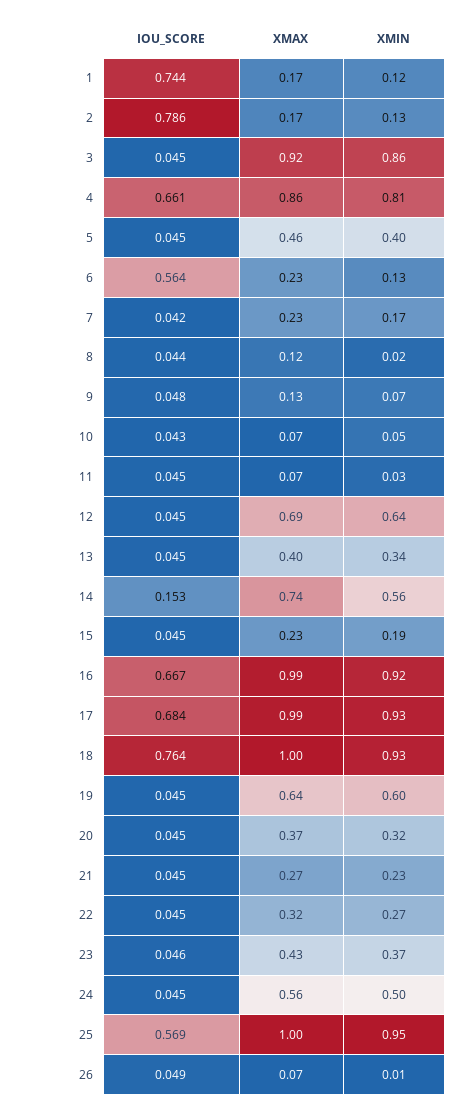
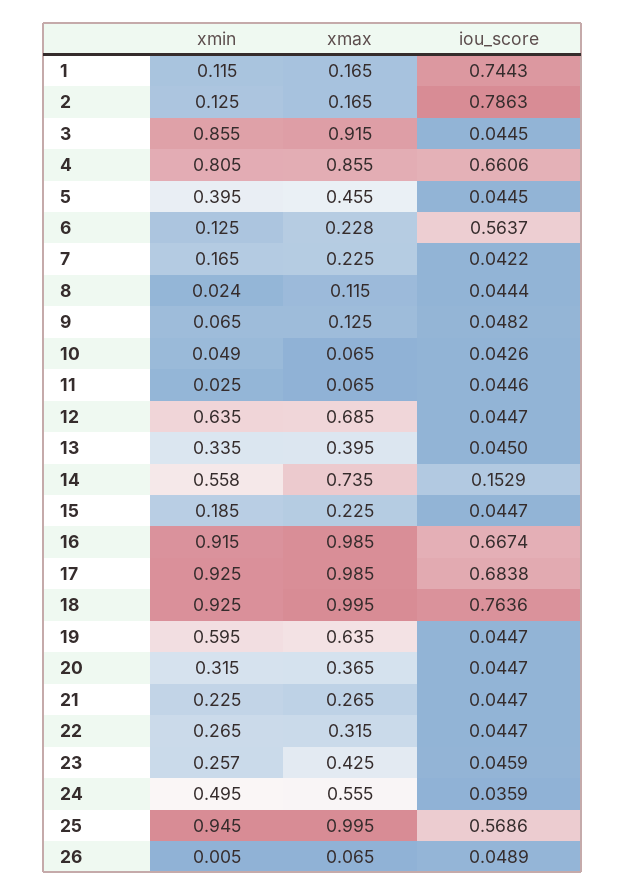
  {
    "IOU_SCORE": {
      "1": 0.7443,
      "2": 0.7863,
      "3": 0.0445,
      "4": 0.6606,
      "5": 0.0445,
      "6": 0.5637,
      "7": 0.0422,
      "8": 0.0444,
      "9": 0.0482,
      "10": 0.0426,
      "11": 0.0446,
      "12": 0.0447,
      "13": 0.045,
      "14": 0.1529,
      "15": 0.0447,
      "16": 0.6674,
      "17": 0.6838,
      "18": 0.7636,
      "19": 0.0447,
      "20": 0.0447,
      "21": 0.0447,
      "22": 0.0447,
      "23": 0.0459,
-     "24": 0.045,
+     "24": 0.0359,
      "25": 0.5686,
      "26": 0.0489
    },
    "XMAX": {
      "1": 0.165,
      "2": 0.165,
      "3": 0.915,
      "4": 0.855,
      "5": 0.455,
      "6": 0.228,
      "7": 0.225,
      "8": 0.115,
      "9": 0.125,
      "10": 0.065,
      "11": 0.065,
      "12": 0.685,
      "13": 0.395,
      "14": 0.735,
      "15": 0.225,
      "16": 0.985,
      "17": 0.985,
      "18": 0.995,
      "19": 0.635,
      "20": 0.365,
      "21": 0.265,
      "22": 0.315,
      "23": 0.425,
      "24": 0.555,
      "25": 0.995,
      "26": 0.065
    },
    "XMIN": {
      "1": 0.115,
      "2": 0.125,
      "3": 0.855,
      "4": 0.805,
      "5": 0.395,
      "6": 0.125,
      "7": 0.165,
      "8": 0.024,
      "9": 0.065,
      "10": 0.049,
      "11": 0.025,
      "12": 0.635,
      "13": 0.335,
      "14": 0.558,
      "15": 0.185,
      "16": 0.915,
      "17": 0.925,
      "18": 0.925,
      "19": 0.595,
      "20": 0.315,
      "21": 0.225,
      "22": 0.265,
-     "23": 0.37,
+     "23": 0.257,
      "24": 0.495,
      "25": 0.945,
      "26": 0.005
    }
  }

